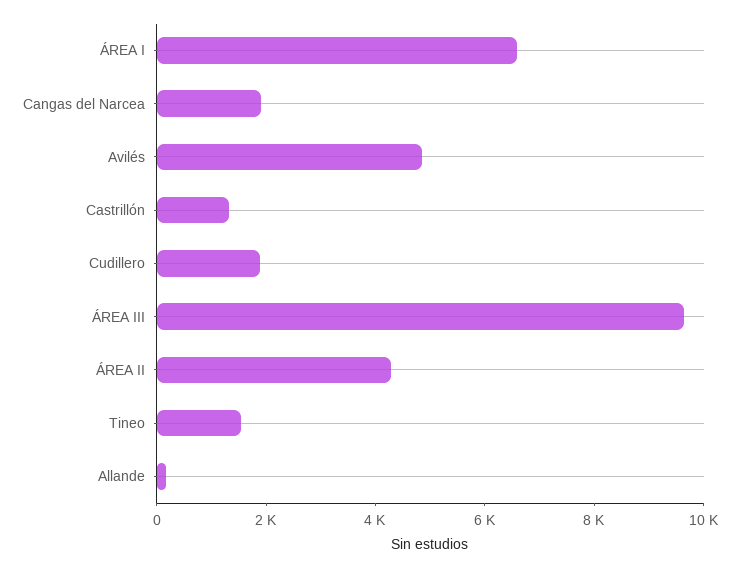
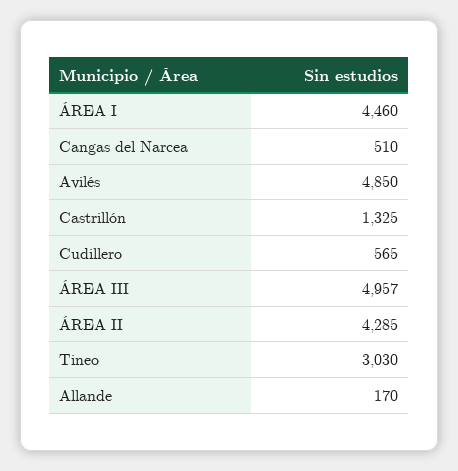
  {
-   "ÁREA I": 6500,
+   "ÁREA I": 4460,
-   "Cangas del Narcea": 2000,
+   "Cangas del Narcea": 510,
    "Avilés": 4850,
    "Castrillón": 1325,
-   "Cudillero": 2000,
+   "Cudillero": 565,
-   "ÁREA III": 9500,
+   "ÁREA III": 4957,
    "ÁREA II": 4285,
-   "Tineo": 1500,
+   "Tineo": 3030,
    "Allande": 170
  }

